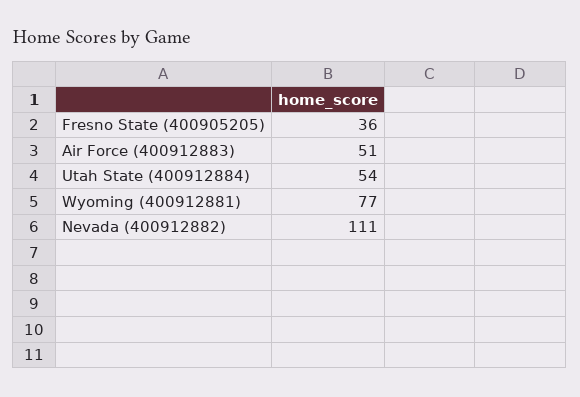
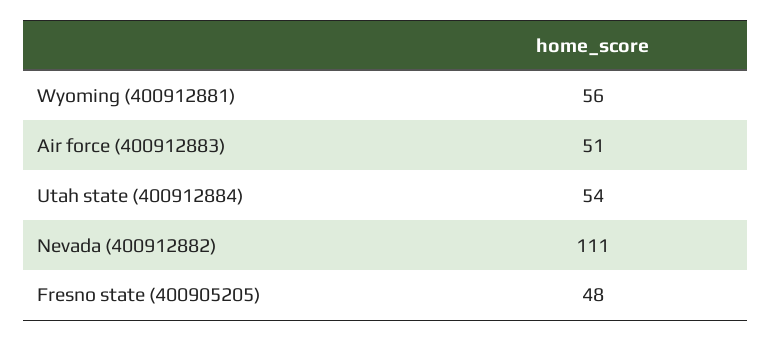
  {
-   "Fresno State (400905205)": 36,
+   "Fresno State (400905205)": 48,
    "Air Force (400912883)": 51,
    "Utah State (400912884)": 54,
-   "Wyoming (400912881)": 77,
+   "Wyoming (400912881)": 56,
    "Nevada (400912882)": 111
  }

